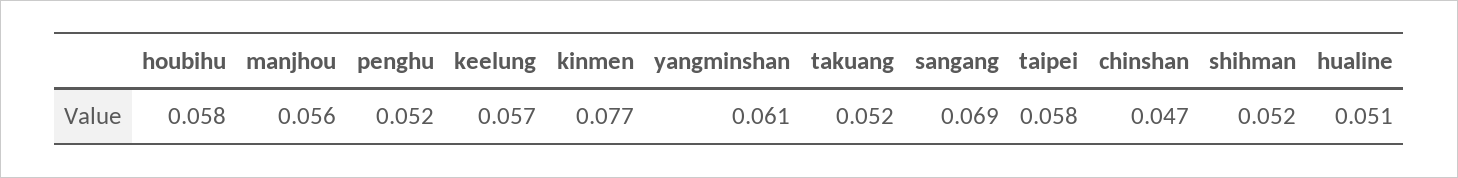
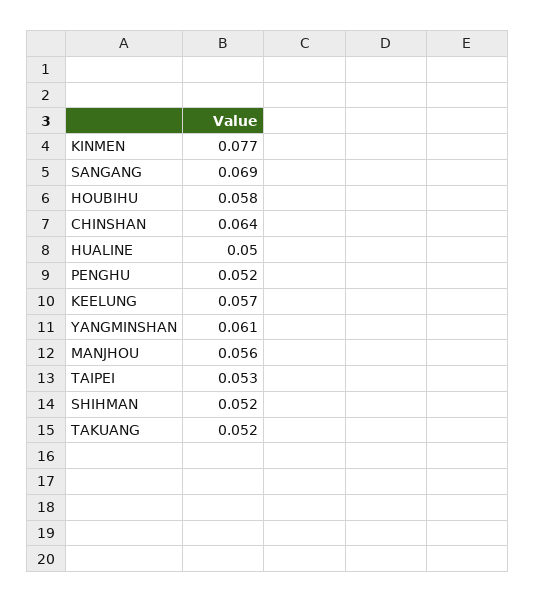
  {
    "houbihu": 0.058,
    "manjhou": 0.056,
    "penghu": 0.052,
    "keelung": 0.057,
    "kinmen": 0.077,
    "yangminshan": 0.061,
    "takuang": 0.052,
    "sangang": 0.069,
-   "taipei": 0.058,
+   "taipei": 0.053,
-   "chinshan": 0.047,
+   "chinshan": 0.064,
    "shihman": 0.052,
-   "hualine": 0.051
+   "hualine": 0.05
  }

